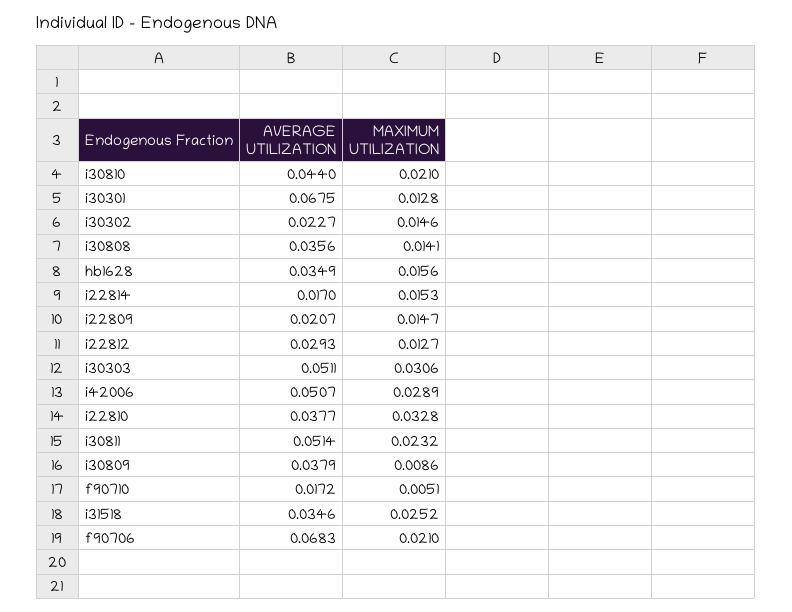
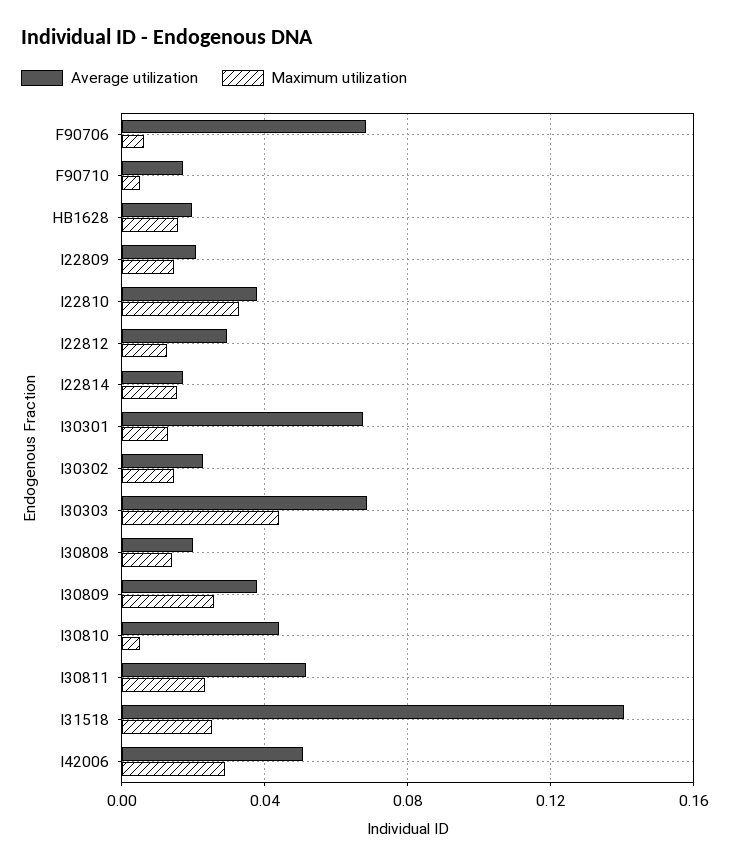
  {
    "AVERAGE UTILIZATION": {
      "i30810": 0.044,
      "i30301": 0.0675,
      "i30302": 0.0227,
-     "i30808": 0.0356,
+     "i30808": 0.02,
-     "hb1628": 0.0349,
+     "hb1628": 0.02,
      "i22814": 0.017,
      "i22809": 0.0207,
      "i22812": 0.0293,
-     "i30303": 0.0511,
+     "i30303": 0.07,
      "i42006": 0.0507,
      "i22810": 0.0377,
      "i30811": 0.0514,
      "i30809": 0.0379,
      "f90710": 0.0172,
-     "i31518": 0.0346,
+     "i31518": 0.14,
      "f90706": 0.0683
    },
    "MAXIMUM UTILIZATION": {
-     "i30810": 0.021,
+     "i30810": 0.005,
      "i30301": 0.0128,
      "i30302": 0.0146,
      "i30808": 0.0141,
      "hb1628": 0.0156,
      "i22814": 0.0153,
      "i22809": 0.0147,
      "i22812": 0.0127,
-     "i30303": 0.0306,
+     "i30303": 0.045,
      "i42006": 0.0289,
      "i22810": 0.0328,
      "i30811": 0.0232,
-     "i30809": 0.0086,
+     "i30809": 0.025,
      "f90710": 0.0051,
      "i31518": 0.0252,
-     "f90706": 0.021
+     "f90706": 0.005
    }
  }

